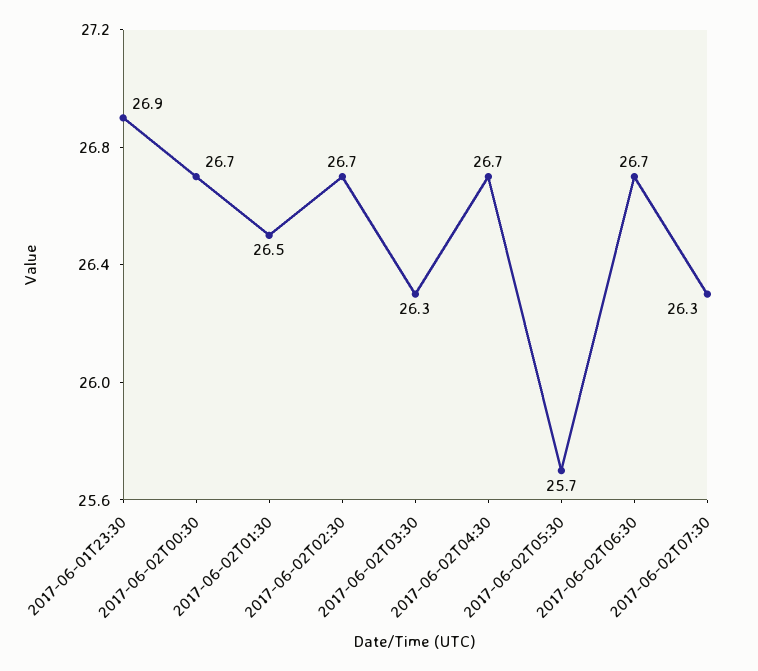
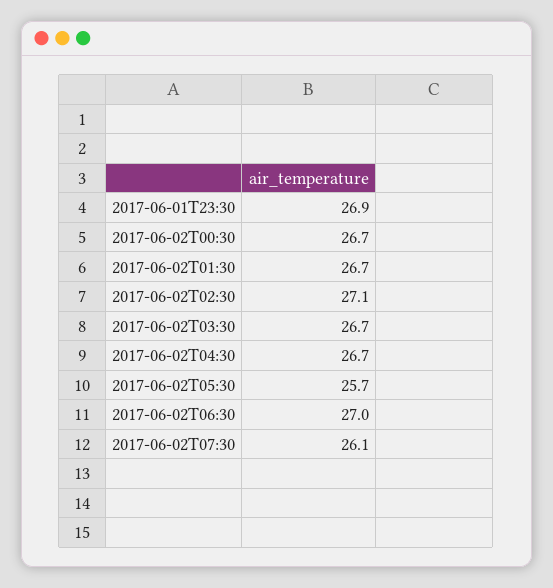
  {
    "2017-06-01T23:30": 26.9,
    "2017-06-02T00:30": 26.7,
-   "2017-06-02T01:30": 26.5,
+   "2017-06-02T01:30": 26.7,
-   "2017-06-02T02:30": 26.7,
+   "2017-06-02T02:30": 27.1,
-   "2017-06-02T03:30": 26.3,
+   "2017-06-02T03:30": 26.7,
    "2017-06-02T04:30": 26.7,
    "2017-06-02T05:30": 25.7,
-   "2017-06-02T06:30": 26.7,
+   "2017-06-02T06:30": 27,
-   "2017-06-02T07:30": 26.3
+   "2017-06-02T07:30": 26.1
  }

